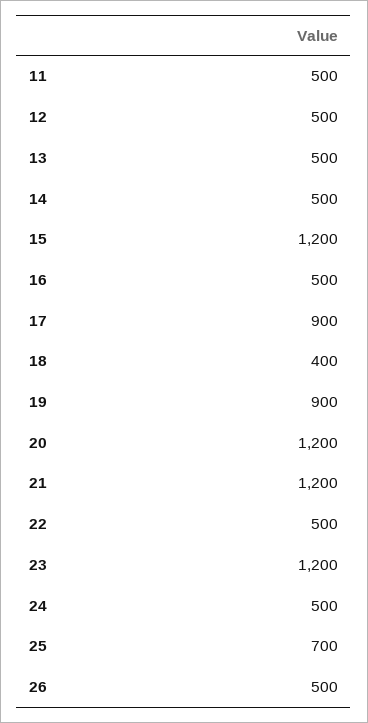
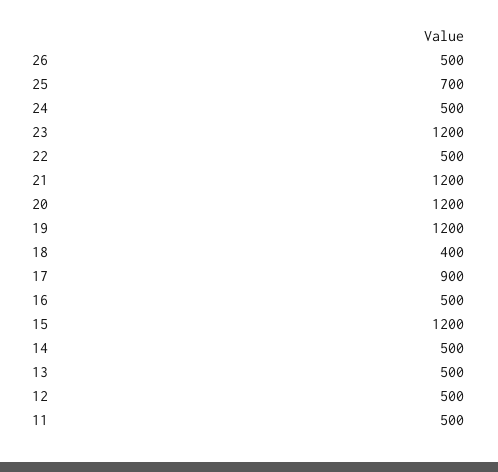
  {
    "11": 500,
    "12": 500,
    "13": 500,
    "14": 500,
    "15": 1200,
    "16": 500,
    "17": 900,
    "18": 400,
-   "19": 900,
+   "19": 1200,
    "20": 1200,
    "21": 1200,
    "22": 500,
    "23": 1200,
    "24": 500,
    "25": 700,
    "26": 500
  }

